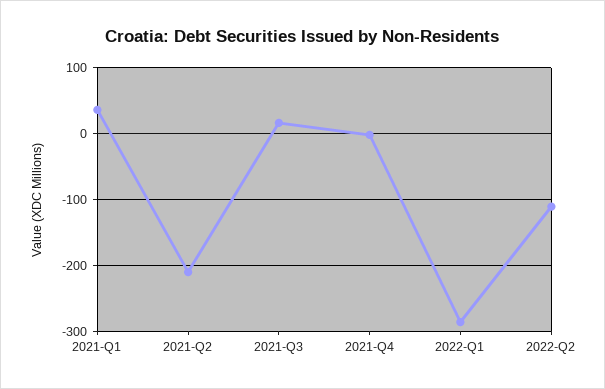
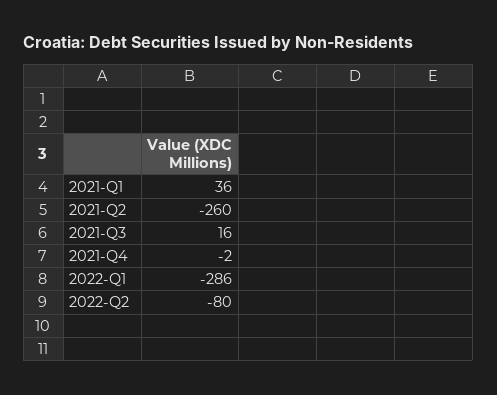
  {
    "2021-Q1": 36,
-   "2021-Q2": -210,
+   "2021-Q2": -260,
    "2021-Q3": 16,
    "2021-Q4": -2,
    "2022-Q1": -286,
-   "2022-Q2": -110
+   "2022-Q2": -80
  }

